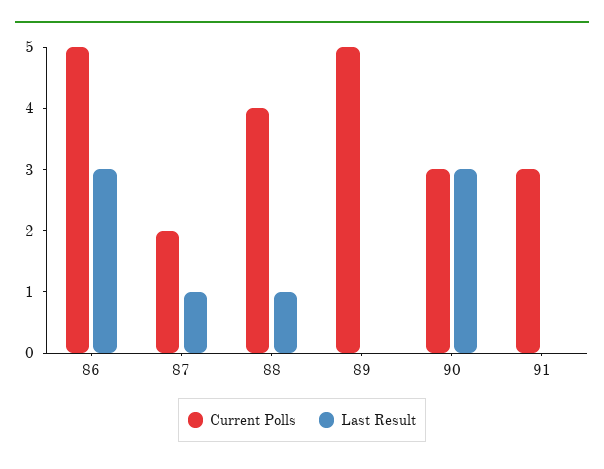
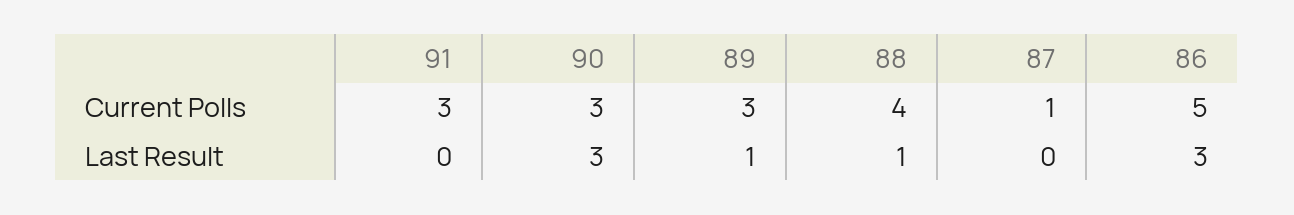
  {
    "Current Polls": {
      "86": 5,
-     "87": 2,
+     "87": 1,
      "88": 4,
-     "89": 5,
+     "89": 3,
      "90": 3,
      "91": 3
    },
    "Last Result": {
      "86": 3,
-     "87": 1,
+     "87": 0,
      "88": 1,
-     "89": 0,
+     "89": 1,
      "90": 3,
      "91": 0
    }
  }

